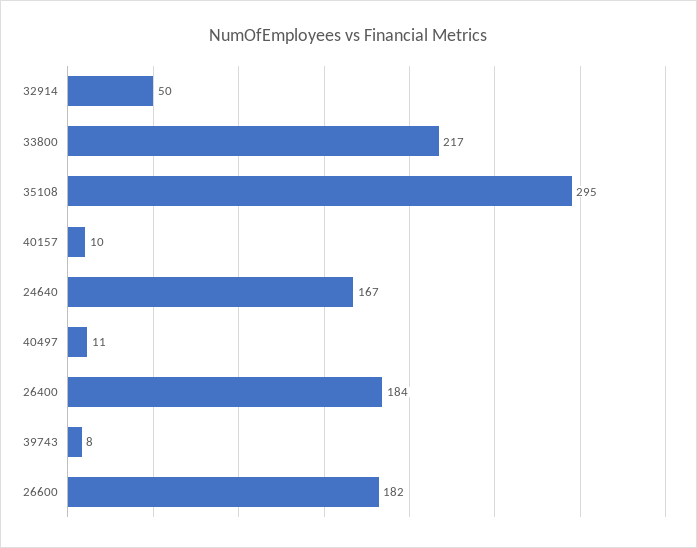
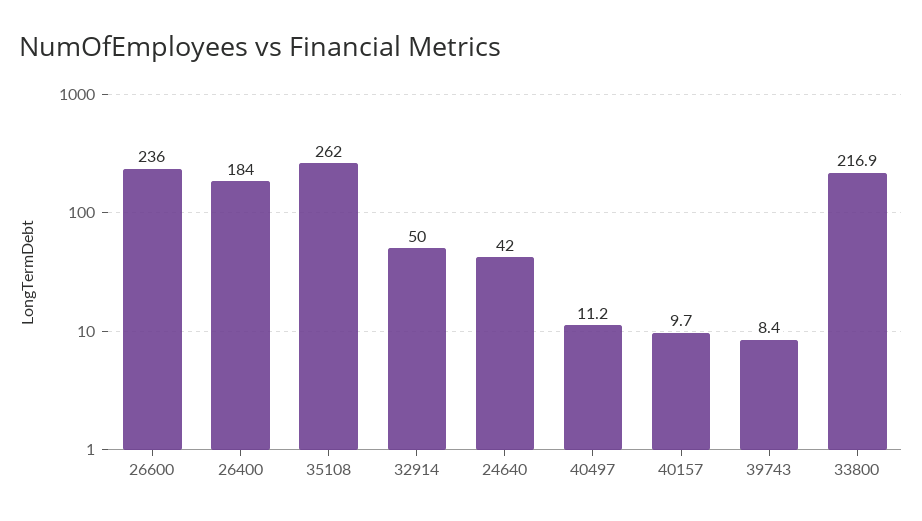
  {
    "32914": 50,
    "33800": 216.9,
-   "35108": 295,
+   "35108": 262,
    "40157": 9.7,
-   "24640": 167,
+   "24640": 42,
    "40497": 11.2,
    "26400": 184,
    "39743": 8.4,
-   "26600": 182
+   "26600": 236
  }

